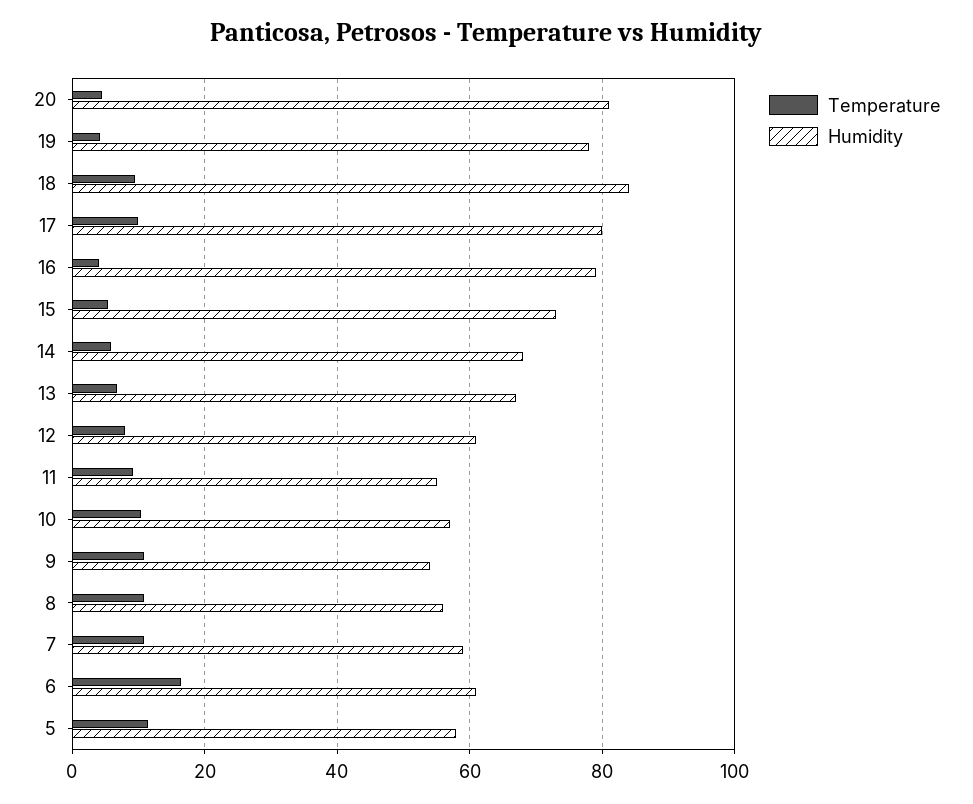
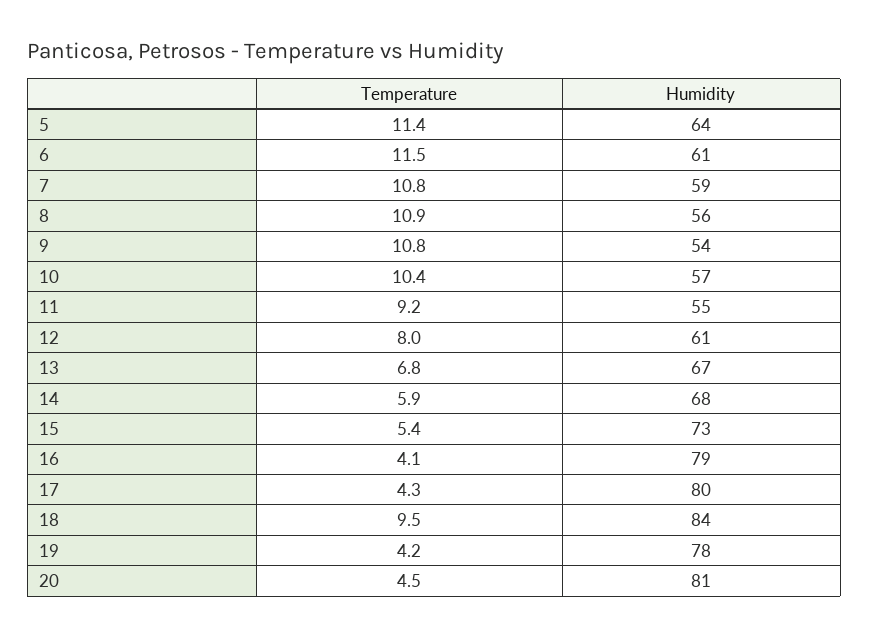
  {
    "Temperature": {
      "20": 4.5,
      "19": 4.2,
      "18": 9.5,
-     "17": 10,
+     "17": 4.3,
      "16": 4.1,
      "15": 5.4,
      "14": 5.9,
      "13": 6.8,
      "12": 8,
      "11": 9.2,
      "10": 10.4,
      "9": 10.8,
      "8": 10.9,
      "7": 10.8,
-     "6": 16,
+     "6": 11.5,
      "5": 11.4
    },
    "Humidity": {
      "20": 81,
      "19": 78,
      "18": 84,
      "17": 80,
      "16": 79,
      "15": 73,
      "14": 68,
      "13": 67,
      "12": 61,
      "11": 55,
      "10": 57,
      "9": 54,
      "8": 56,
      "7": 59,
      "6": 61,
-     "5": 58
+     "5": 64
    }
  }

